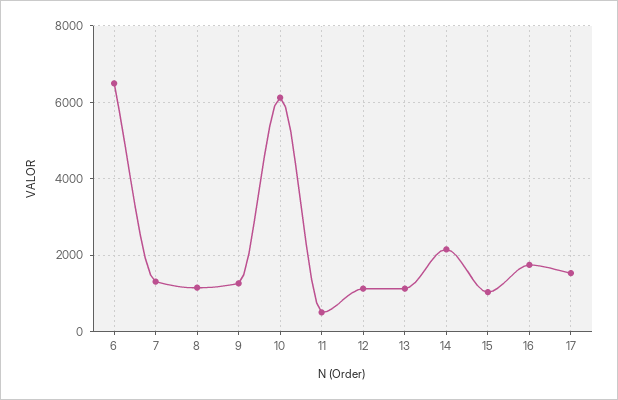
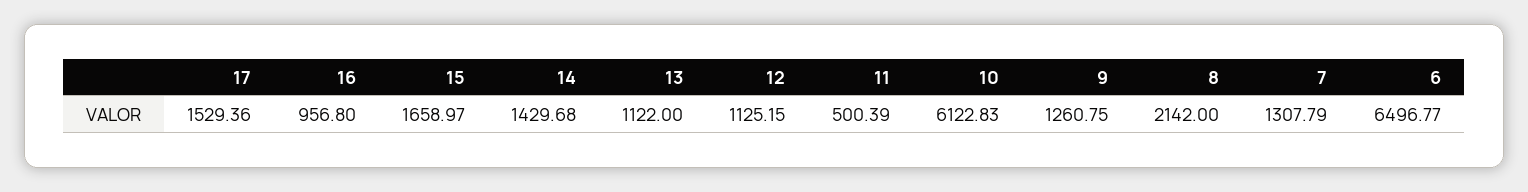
  {
    "6": 6496.77,
    "7": 1307.79,
-   "8": 1200,
+   "8": 2142,
    "9": 1260.75,
    "10": 6122.83,
    "11": 500.39,
    "12": 1125.15,
    "13": 1122,
-   "14": 2200,
+   "14": 1429.68,
-   "15": 1000,
+   "15": 1658.97,
-   "16": 1800,
+   "16": 956.8,
    "17": 1529.36
  }

